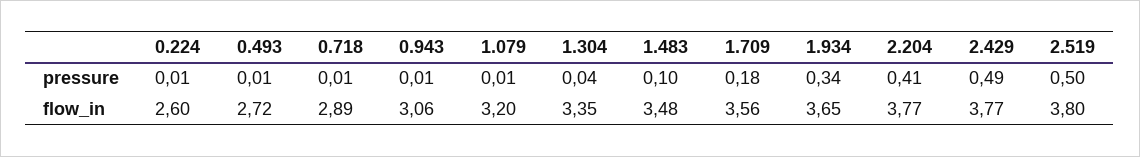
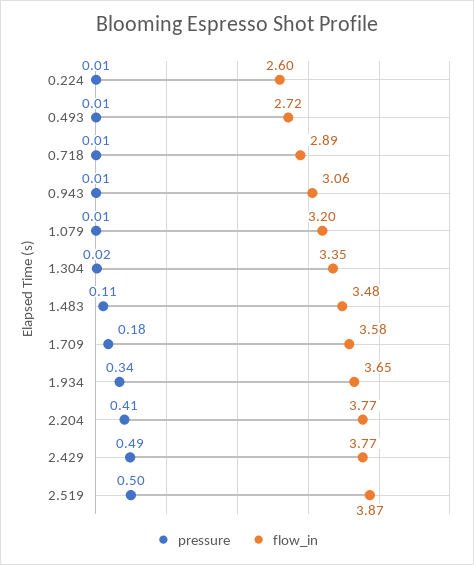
  {
    "pressure": {
      "0.224": 0.01,
      "0.493": 0.01,
      "0.718": 0.01,
      "0.943": 0.01,
      "1.079": 0.01,
-     "1.304": 0.04,
+     "1.304": 0.02,
-     "1.483": 0.1,
+     "1.483": 0.11,
      "1.709": 0.18,
      "1.934": 0.34,
      "2.204": 0.41,
      "2.429": 0.49,
      "2.519": 0.5
    },
    "flow_in": {
      "0.224": 2.6,
      "0.493": 2.72,
      "0.718": 2.89,
      "0.943": 3.06,
      "1.079": 3.2,
      "1.304": 3.35,
      "1.483": 3.48,
-     "1.709": 3.56,
+     "1.709": 3.58,
      "1.934": 3.65,
      "2.204": 3.77,
      "2.429": 3.77,
-     "2.519": 3.8
+     "2.519": 3.87
    }
  }

